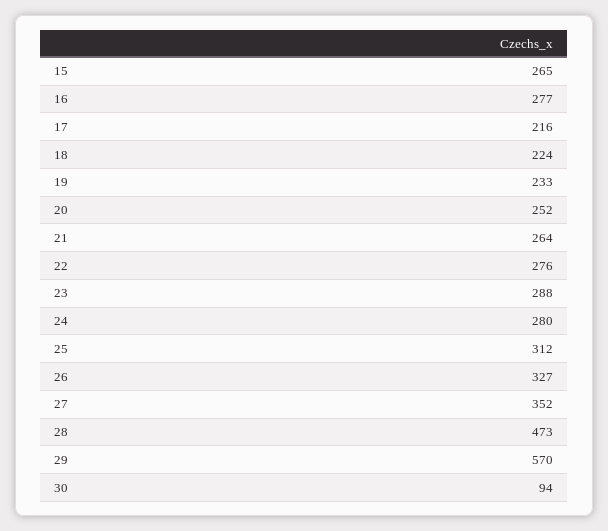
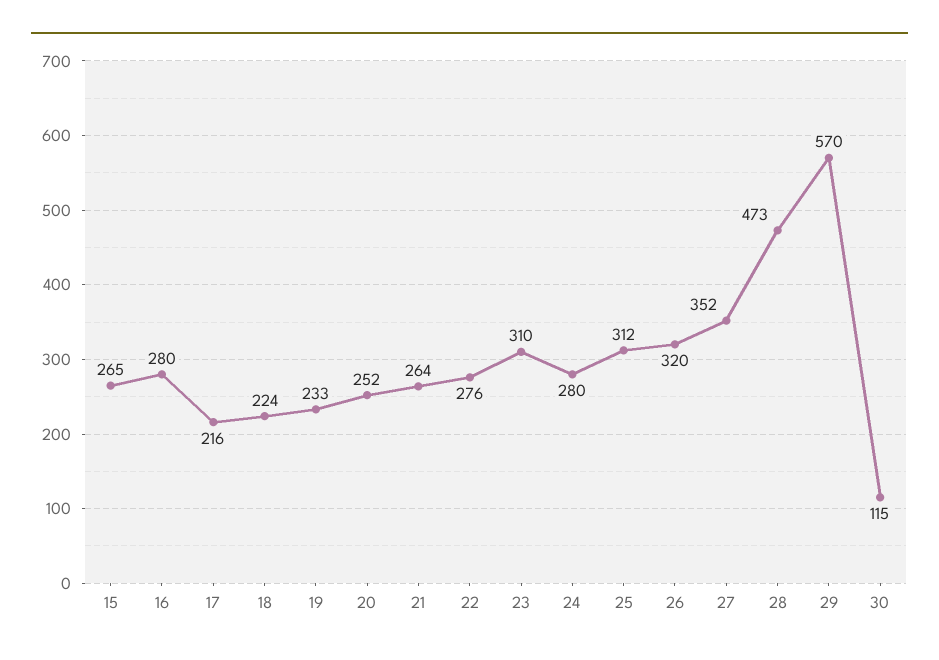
  {
    "15": 265,
-   "16": 277,
+   "16": 280,
    "17": 216,
    "18": 224,
    "19": 233,
    "20": 252,
    "21": 264,
    "22": 276,
-   "23": 288,
+   "23": 310,
    "24": 280,
    "25": 312,
-   "26": 327,
+   "26": 320,
    "27": 352,
    "28": 473,
    "29": 570,
-   "30": 94
+   "30": 115
  }

